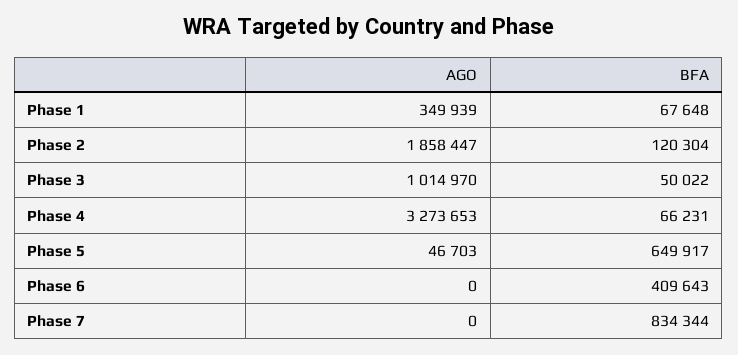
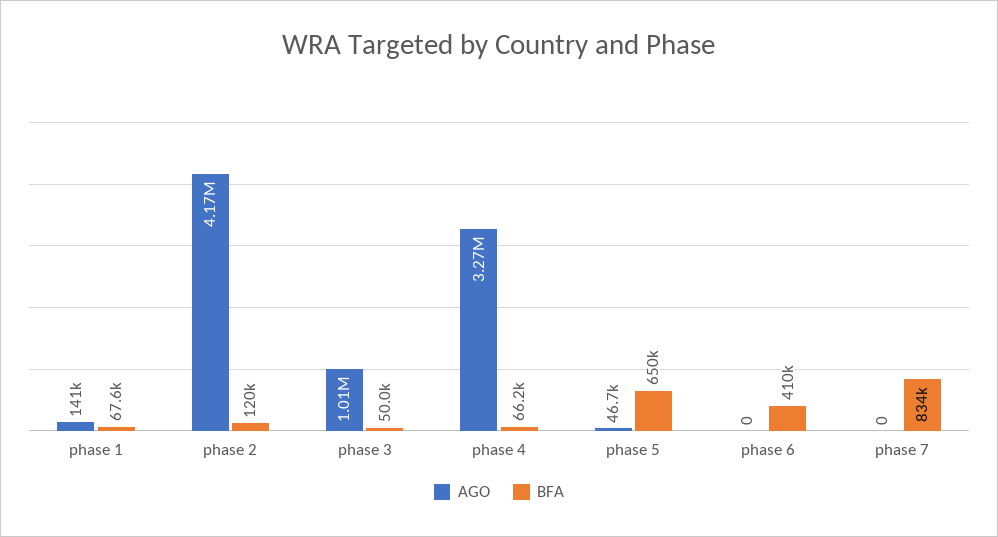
  {
    "AGO": {
-     "Phase 1": 349939,
+     "Phase 1": 141000,
-     "Phase 2": 1858447,
+     "Phase 2": 4170000,
      "Phase 3": 1014970,
      "Phase 4": 3273653,
      "Phase 5": 46703,
      "Phase 6": 0,
      "Phase 7": 0
    },
    "BFA": {
      "Phase 1": 67648,
      "Phase 2": 120304,
      "Phase 3": 50022,
      "Phase 4": 66231,
      "Phase 5": 649917,
      "Phase 6": 409643,
      "Phase 7": 834344
    }
  }

